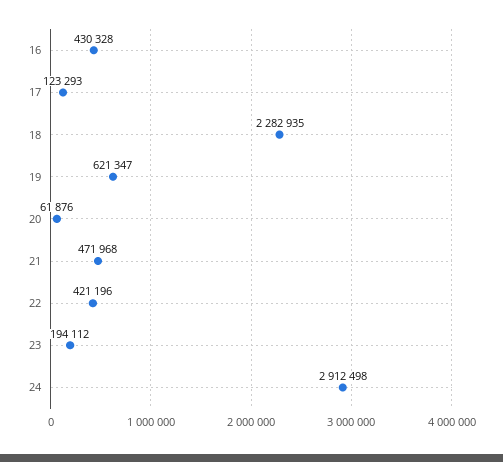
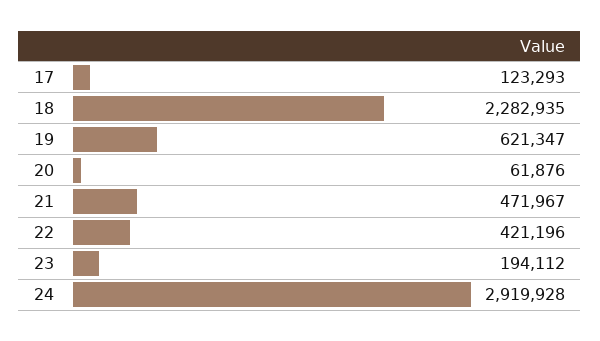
  {
-   "16": 430328,
    "17": 123293,
    "18": 2282935,
    "19": 621347,
    "20": 61876,
-   "21": 471968,
+   "21": 471967,
    "22": 421196,
    "23": 194112,
-   "24": 2912498
+   "24": 2919928
  }

